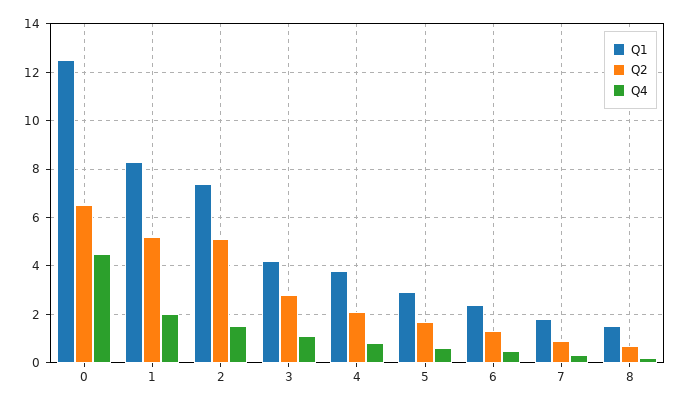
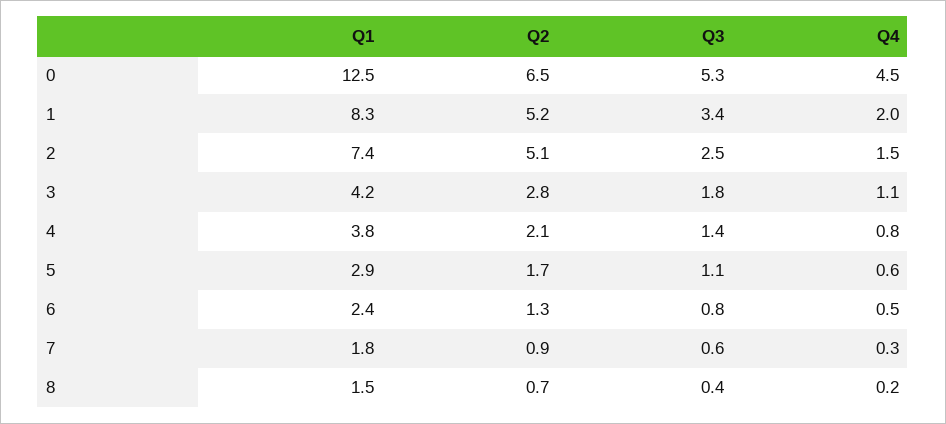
  {
    "Q1": {
      "0": 12.5,
      "1": 8.3,
      "2": 7.4,
      "3": 4.2,
      "4": 3.8,
      "5": 2.9,
      "6": 2.4,
      "7": 1.8,
      "8": 1.5
    },
    "Q2": {
      "0": 6.5,
      "1": 5.2,
      "2": 5.1,
      "3": 2.8,
      "4": 2.1,
      "5": 1.7,
      "6": 1.3,
      "7": 0.9,
      "8": 0.7
    },
    "Q4": {
      "0": 4.5,
      "1": 2,
      "2": 1.5,
      "3": 1.1,
      "4": 0.8,
      "5": 0.6,
      "6": 0.5,
      "7": 0.3,
      "8": 0.2
-   }
+   },
+   "Q3": {
+     "0": 5.3,
+     "1": 3.4,
+     "2": 2.5,
+     "3": 1.8,
+     "4": 1.4,
+     "5": 1.1,
+     "6": 0.8,
+     "7": 0.6,
+     "8": 0.4
+   }
  }

